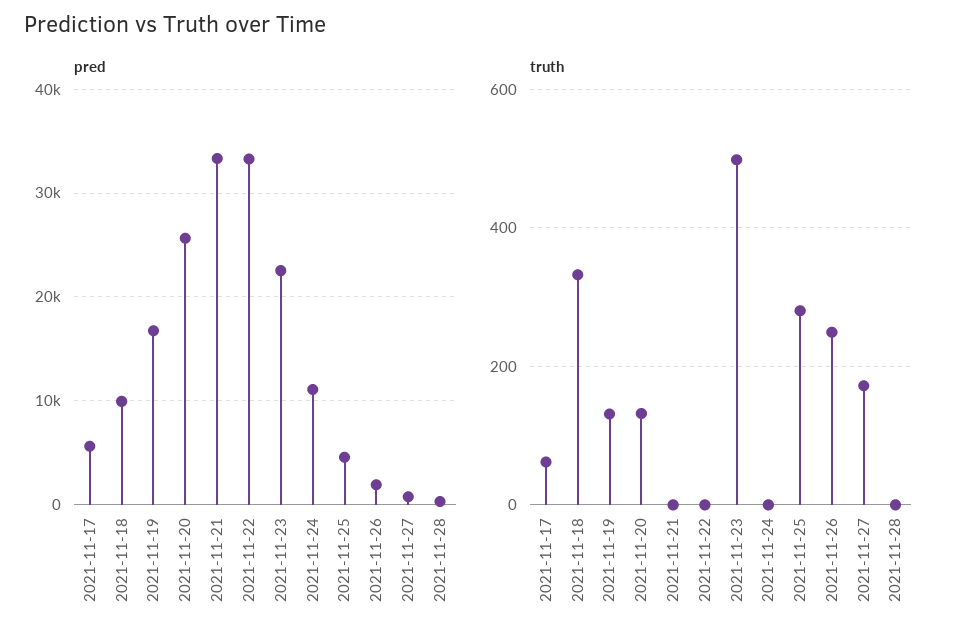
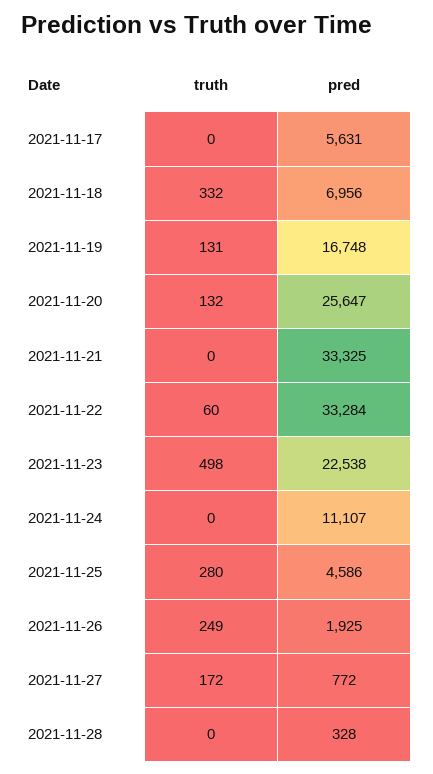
  {
    "pred": {
      "2021-11-17": 5631,
-     "2021-11-18": 10000,
+     "2021-11-18": 6956,
      "2021-11-19": 16748,
      "2021-11-20": 25647,
      "2021-11-21": 33325,
      "2021-11-22": 33284,
      "2021-11-23": 22538,
      "2021-11-24": 11107,
      "2021-11-25": 4586,
      "2021-11-26": 1925,
      "2021-11-27": 772,
      "2021-11-28": 328
    },
    "truth": {
-     "2021-11-17": 60,
+     "2021-11-17": 0,
      "2021-11-18": 332,
      "2021-11-19": 131,
      "2021-11-20": 132,
      "2021-11-21": 0,
-     "2021-11-22": 0,
+     "2021-11-22": 60,
      "2021-11-23": 498,
      "2021-11-24": 0,
      "2021-11-25": 280,
      "2021-11-26": 249,
      "2021-11-27": 172,
      "2021-11-28": 0
    }
  }

